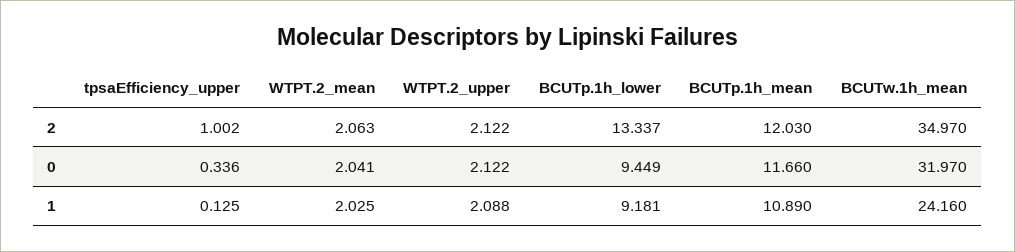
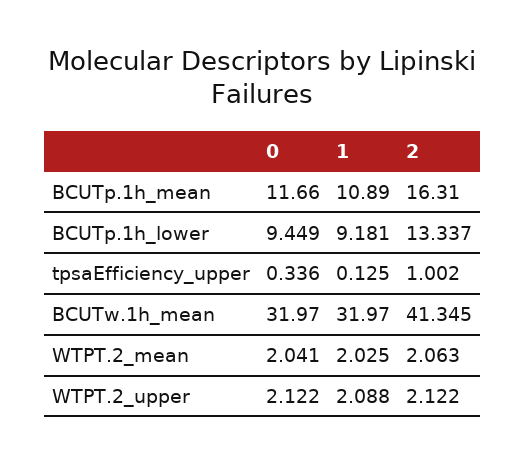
  {
    "tpsaEfficiency_upper": {
      "2": 1.002,
      "0": 0.336,
      "1": 0.125
    },
    "WTPT.2_mean": {
      "2": 2.063,
      "0": 2.041,
      "1": 2.025
    },
    "WTPT.2_upper": {
      "2": 2.122,
      "0": 2.122,
      "1": 2.088
    },
    "BCUTp.1h_lower": {
      "2": 13.337,
      "0": 9.449,
      "1": 9.181
    },
    "BCUTp.1h_mean": {
-     "2": 12.03,
+     "2": 16.31,
      "0": 11.66,
      "1": 10.89
    },
    "BCUTw.1h_mean": {
-     "2": 34.97,
+     "2": 41.345,
      "0": 31.97,
-     "1": 24.16
+     "1": 31.97
    }
  }

